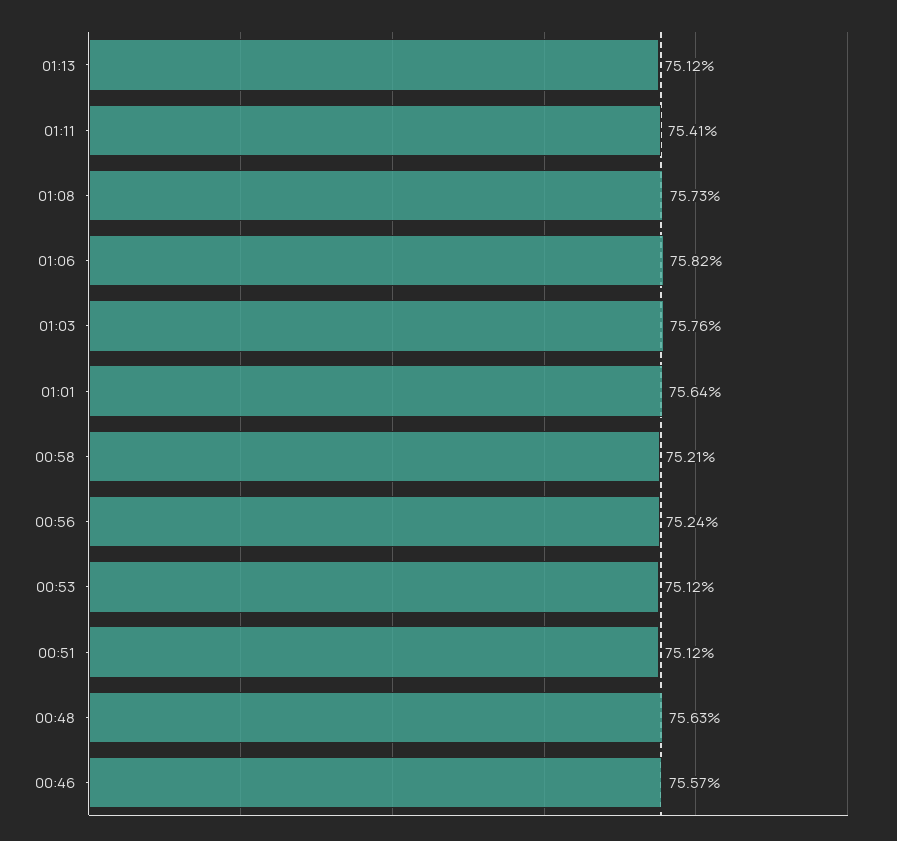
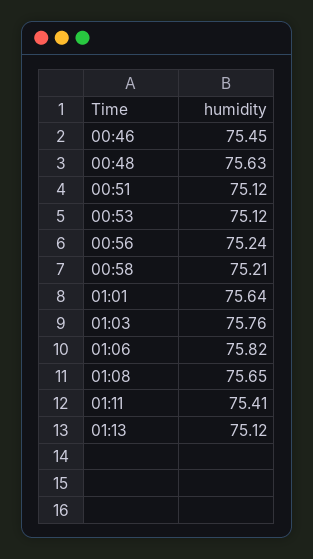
  {
    "01:13": 75.12,
    "01:11": 75.41,
-   "01:08": 75.73,
+   "01:08": 75.65,
    "01:06": 75.82,
    "01:03": 75.76,
    "01:01": 75.64,
    "00:58": 75.21,
    "00:56": 75.24,
    "00:53": 75.12,
    "00:51": 75.12,
    "00:48": 75.63,
-   "00:46": 75.57
+   "00:46": 75.45
  }

